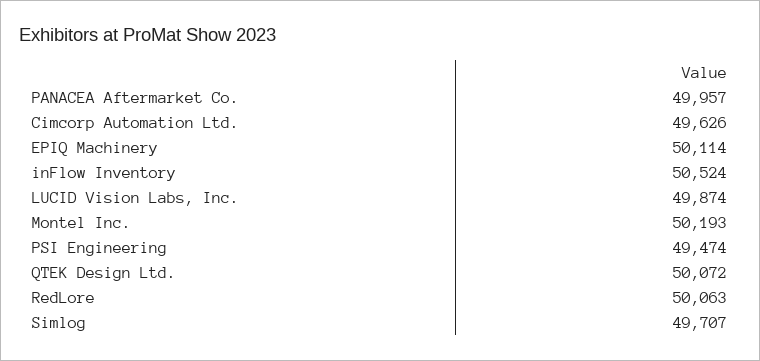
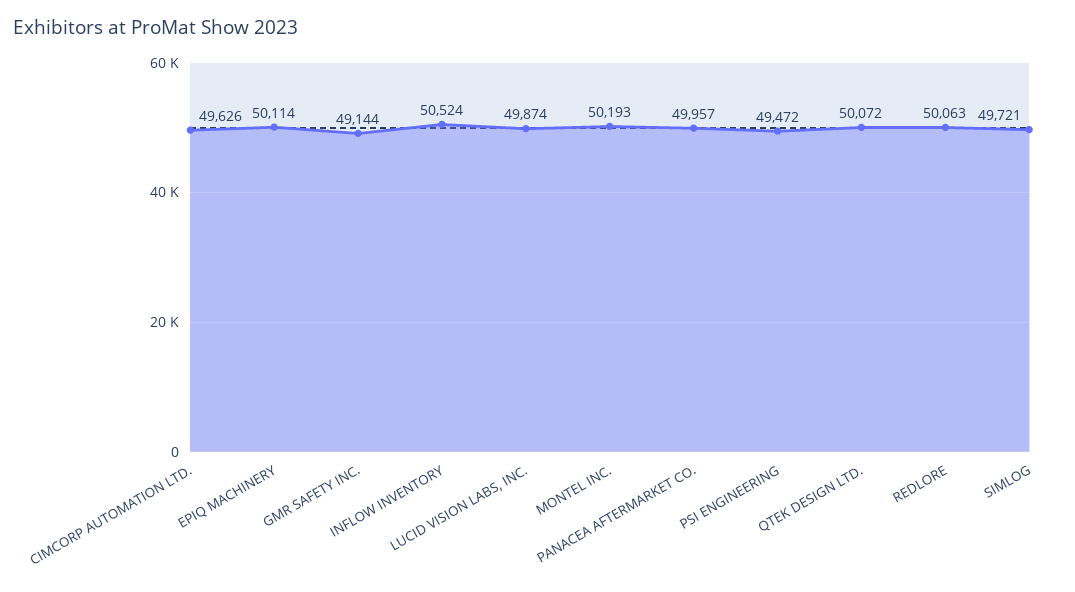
  {
    "PANACEA Aftermarket Co.": 49957,
    "Cimcorp Automation Ltd.": 49626,
    "EPIQ Machinery": 50114,
    "inFlow Inventory": 50524,
    "LUCID Vision Labs, Inc.": 49874,
    "Montel Inc.": 50193,
-   "PSI Engineering": 49474,
+   "PSI Engineering": 49472,
    "QTEK Design Ltd.": 50072,
    "RedLore": 50063,
-   "Simlog": 49707
+   "Simlog": 49721,
+   "GMR SAFETY INC.": 49144
  }

